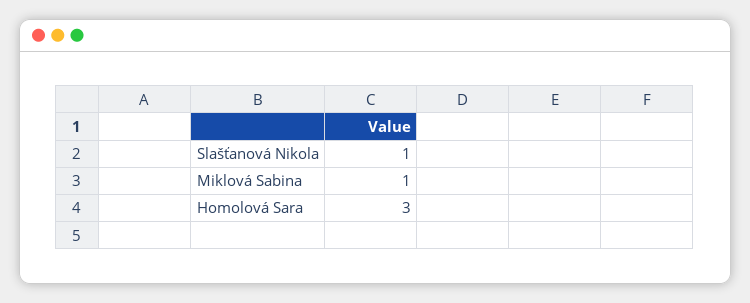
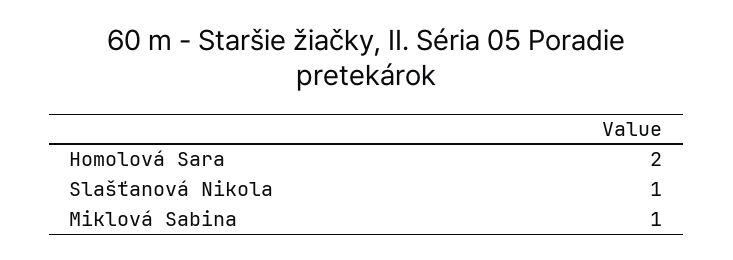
  {
    "Slašťanová Nikola": 1,
    "Miklová Sabina": 1,
-   "Homolová Sara": 3
+   "Homolová Sara": 2
  }

